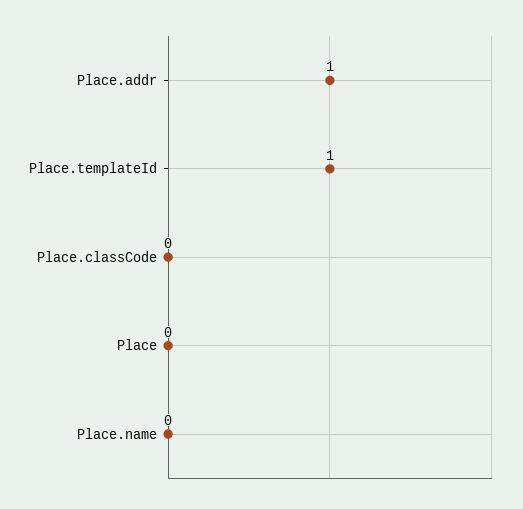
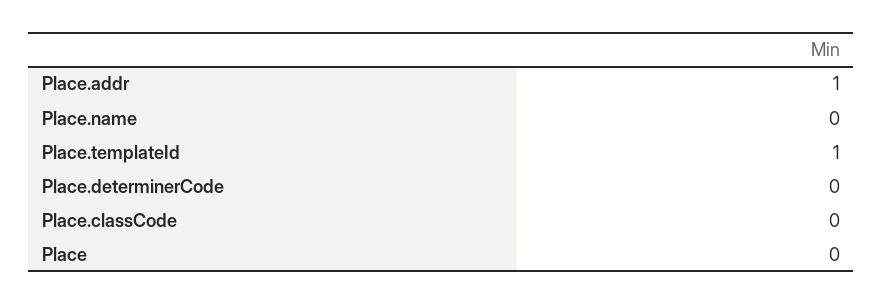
  {
    "Place.addr": 1,
    "Place.templateId": 1,
    "Place.classCode": 0,
    "Place": 0,
-   "Place.name": 0
+   "Place.name": 0,
+   "Place.determinerCode": 0
  }

